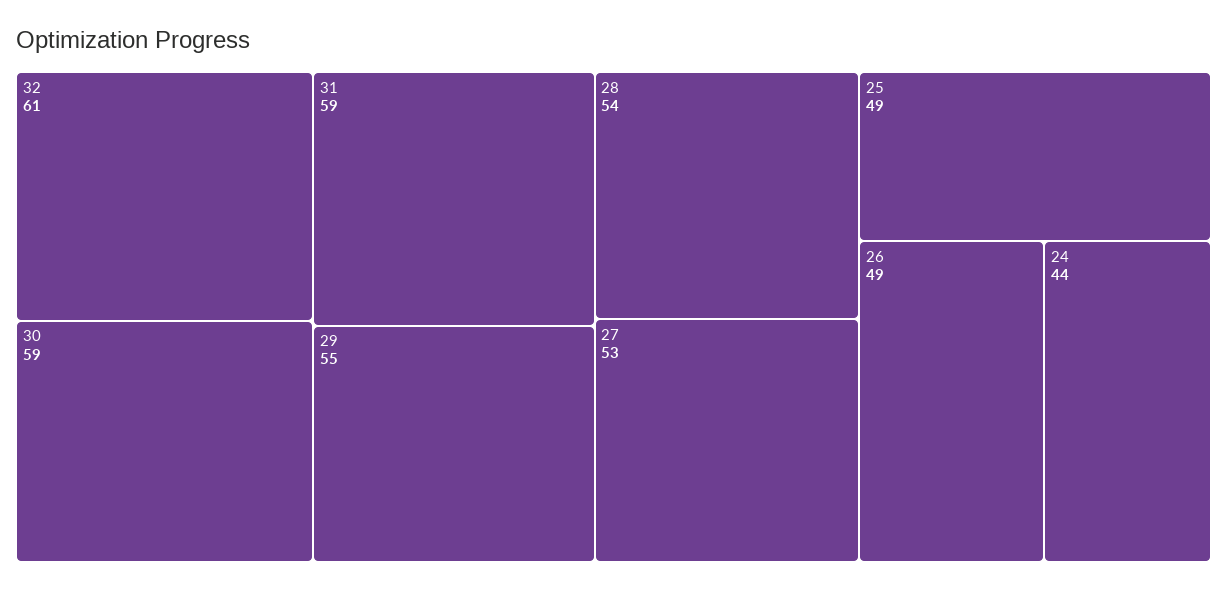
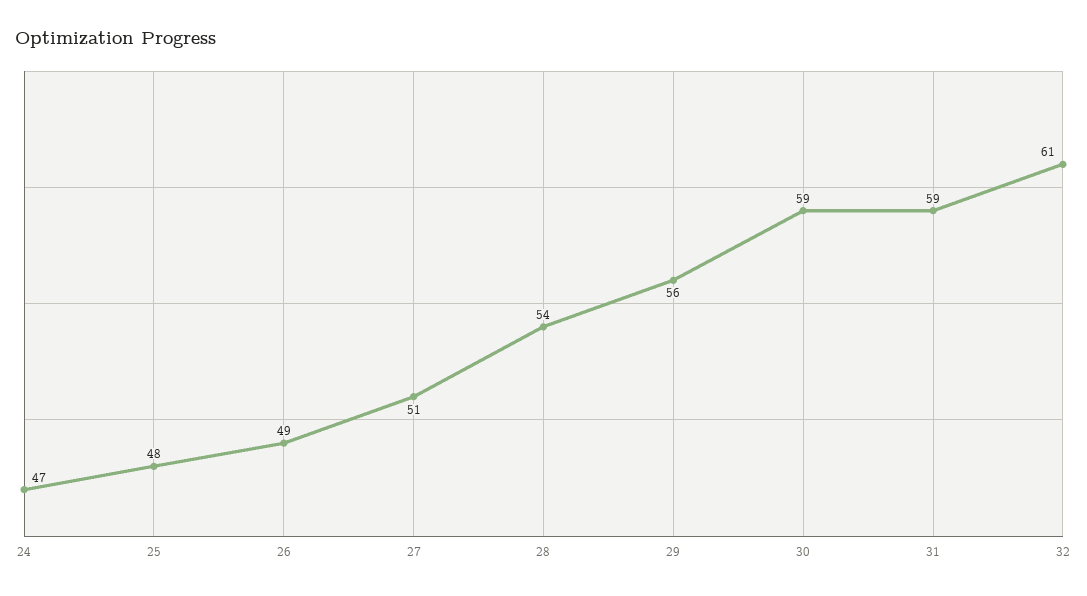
  {
    "32": 61,
    "30": 59,
    "31": 59,
-   "29": 55,
+   "29": 56,
    "28": 54,
-   "27": 53,
+   "27": 51,
-   "25": 49,
+   "25": 48,
    "26": 49,
-   "24": 44
+   "24": 47
  }

